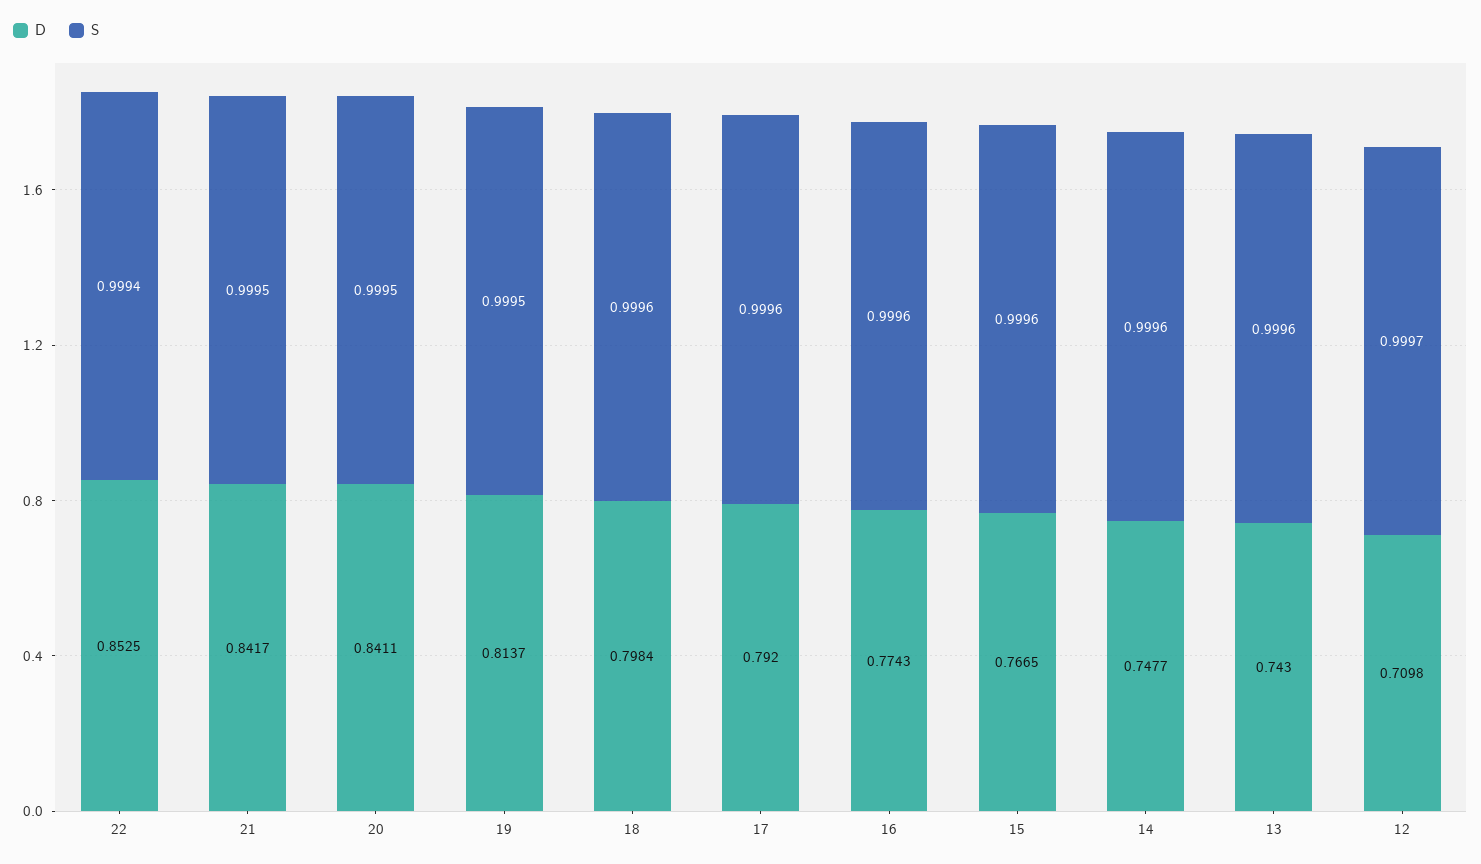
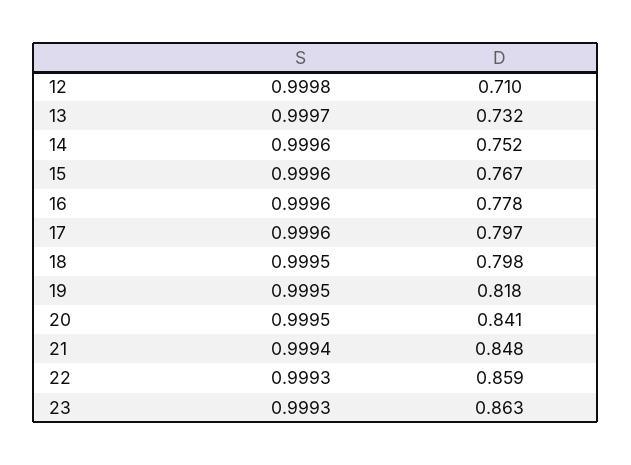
  {
    "D": {
-     "22": 0.8525,
+     "22": 0.859,
-     "21": 0.8417,
+     "21": 0.848,
      "20": 0.8411,
-     "19": 0.8137,
+     "19": 0.818,
      "18": 0.7984,
-     "17": 0.792,
+     "17": 0.797,
-     "16": 0.7743,
+     "16": 0.778,
      "15": 0.7665,
-     "14": 0.7477,
+     "14": 0.752,
-     "13": 0.743,
+     "13": 0.732,
-     "12": 0.7098
+     "12": 0.7098,
+     "23": 0.863
    },
    "S": {
-     "22": 0.9994,
+     "22": 0.9993,
-     "21": 0.9995,
+     "21": 0.9994,
      "20": 0.9995,
      "19": 0.9995,
-     "18": 0.9996,
+     "18": 0.9995,
      "17": 0.9996,
      "16": 0.9996,
      "15": 0.9996,
      "14": 0.9996,
-     "13": 0.9996,
+     "13": 0.9997,
-     "12": 0.9997
+     "12": 0.9998,
+     "23": 0.9993
    }
  }

